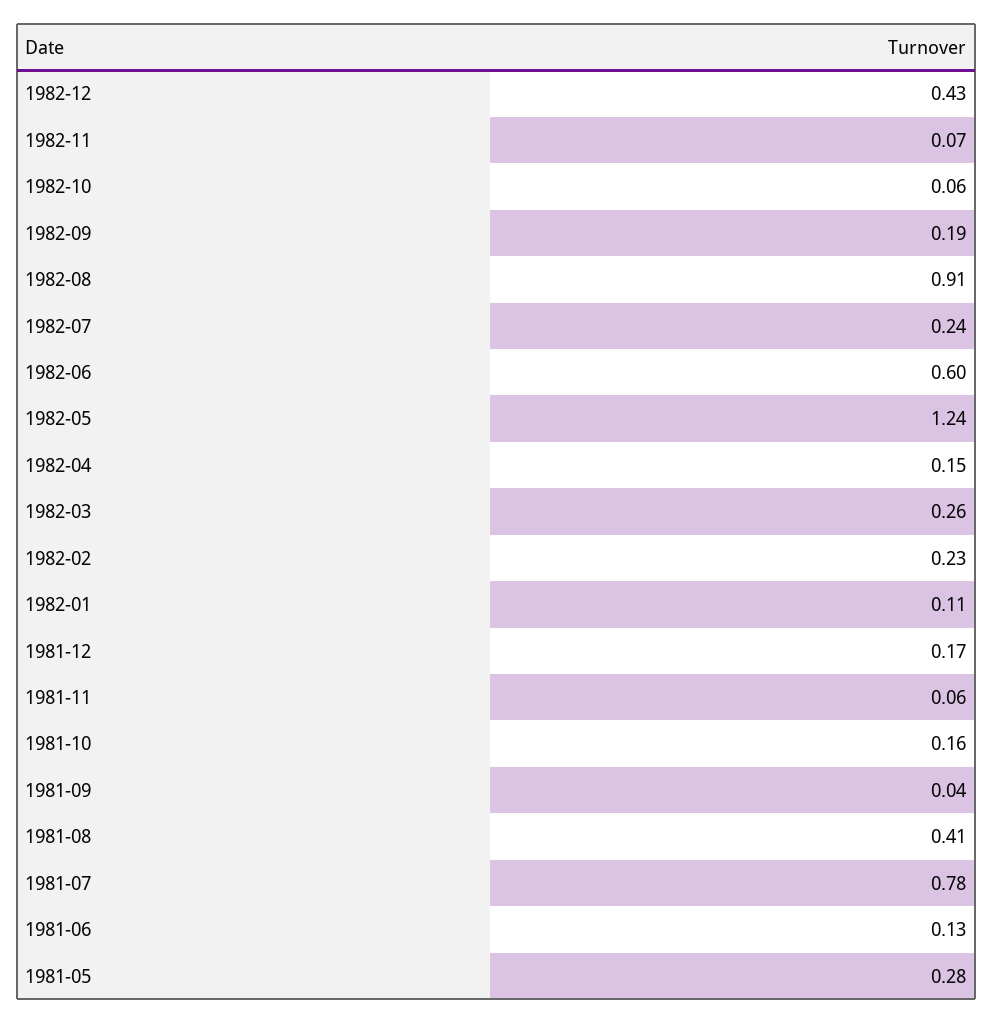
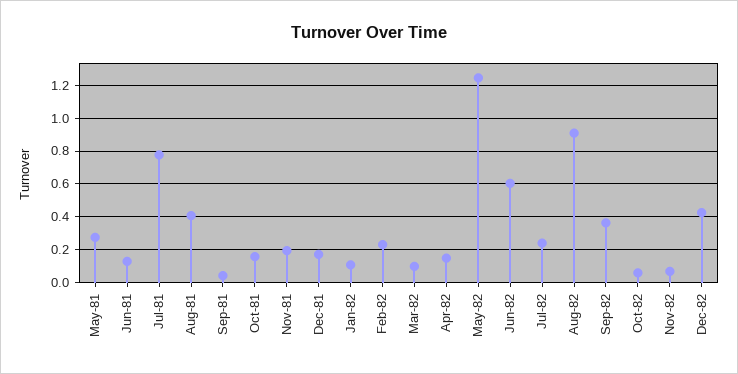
  {
    "1982-12": 0.43,
    "1982-11": 0.07,
    "1982-10": 0.06,
-   "1982-09": 0.19,
+   "1982-09": 0.35,
    "1982-08": 0.91,
    "1982-07": 0.24,
    "1982-06": 0.6,
    "1982-05": 1.24,
    "1982-04": 0.15,
-   "1982-03": 0.26,
+   "1982-03": 0.1,
    "1982-02": 0.23,
    "1982-01": 0.11,
    "1981-12": 0.17,
-   "1981-11": 0.06,
+   "1981-11": 0.2,
    "1981-10": 0.16,
    "1981-09": 0.04,
    "1981-08": 0.41,
    "1981-07": 0.78,
    "1981-06": 0.13,
    "1981-05": 0.28
  }

